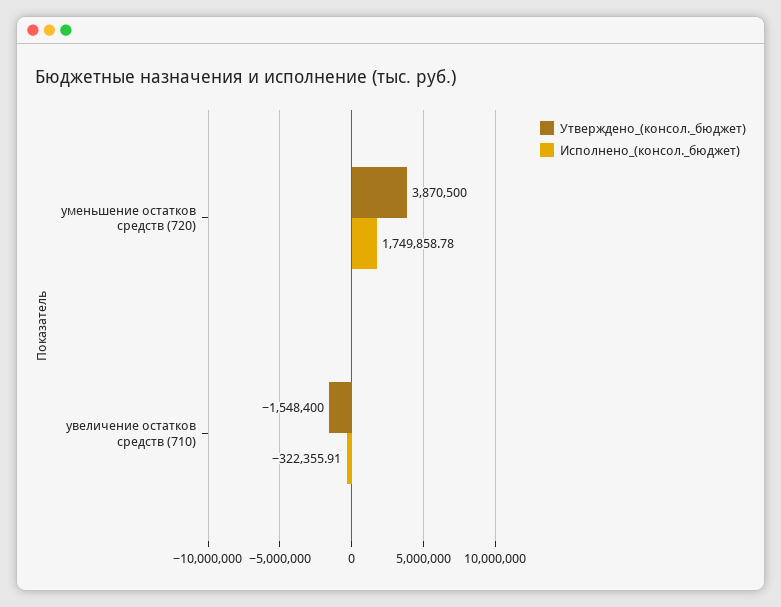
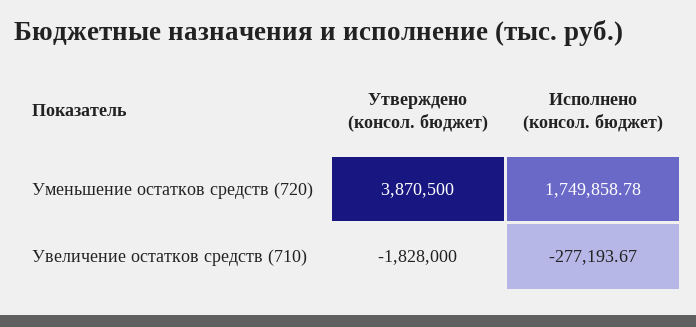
  {
    "Утверждено_(консол._бюджет)": {
      "уменьшение остатков средств (720)": 3870500,
-     "увеличение остатков средств (710)": -1548400
+     "увеличение остатков средств (710)": -1828000
    },
    "Исполнено_(консол._бюджет)": {
      "уменьшение остатков средств (720)": 1749858.78,
-     "увеличение остатков средств (710)": -322355.91
+     "увеличение остатков средств (710)": -277193.67
    }
  }

